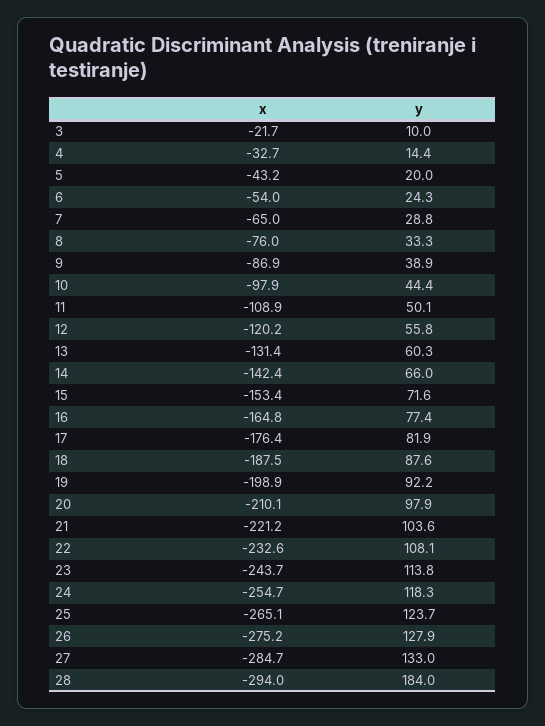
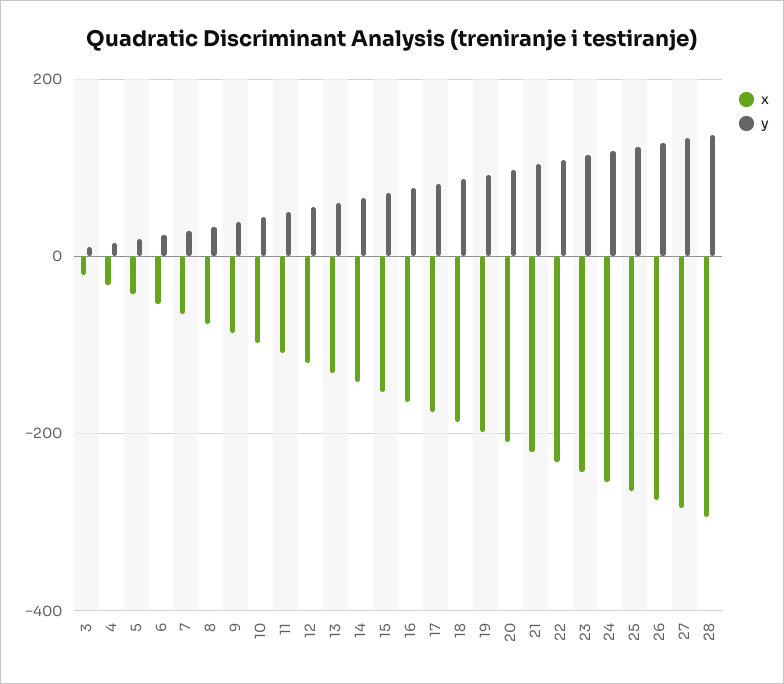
  {
    "x": {
      "3": -21.7,
      "4": -32.7,
      "5": -43.2,
      "6": -54,
      "7": -65,
      "8": -76,
      "9": -86.9,
      "10": -97.9,
      "11": -108.9,
      "12": -120.2,
      "13": -131.4,
      "14": -142.4,
      "15": -153.4,
      "16": -164.8,
      "17": -176.4,
      "18": -187.5,
      "19": -198.9,
      "20": -210.1,
      "21": -221.2,
      "22": -232.6,
      "23": -243.7,
      "24": -254.7,
      "25": -265.1,
      "26": -275.2,
      "27": -284.7,
      "28": -294
    },
    "y": {
      "3": 10,
      "4": 14.4,
      "5": 20,
      "6": 24.3,
      "7": 28.8,
      "8": 33.3,
      "9": 38.9,
      "10": 44.4,
      "11": 50.1,
      "12": 55.8,
      "13": 60.3,
      "14": 66,
      "15": 71.6,
      "16": 77.4,
      "17": 81.9,
      "18": 87.6,
      "19": 92.2,
      "20": 97.9,
      "21": 103.6,
      "22": 108.1,
      "23": 113.8,
      "24": 118.3,
      "25": 123.7,
      "26": 127.9,
      "27": 133,
-     "28": 184
+     "28": 140
    }
  }

